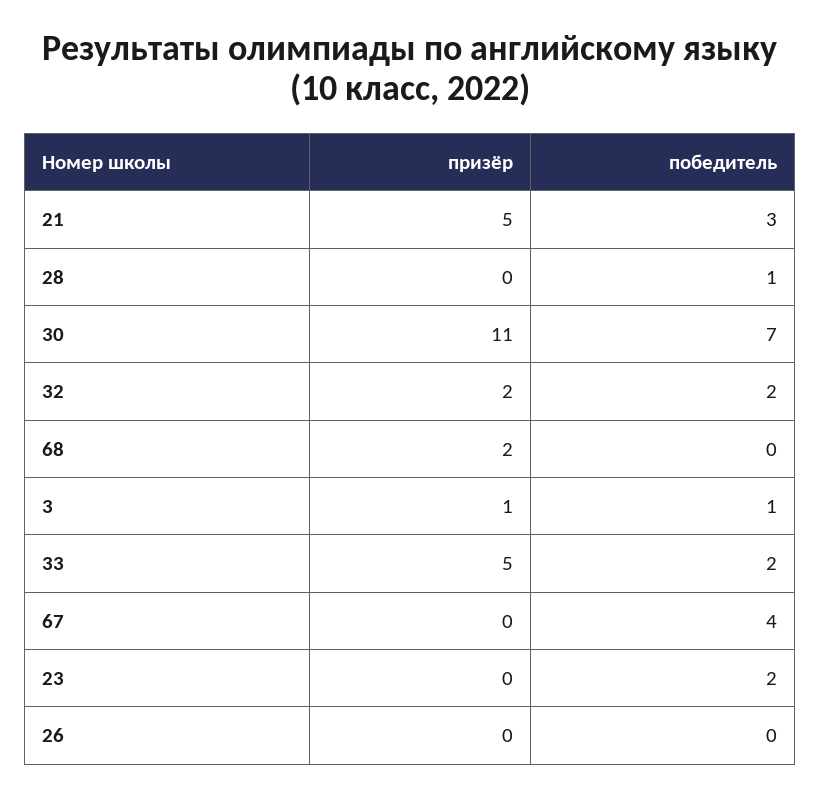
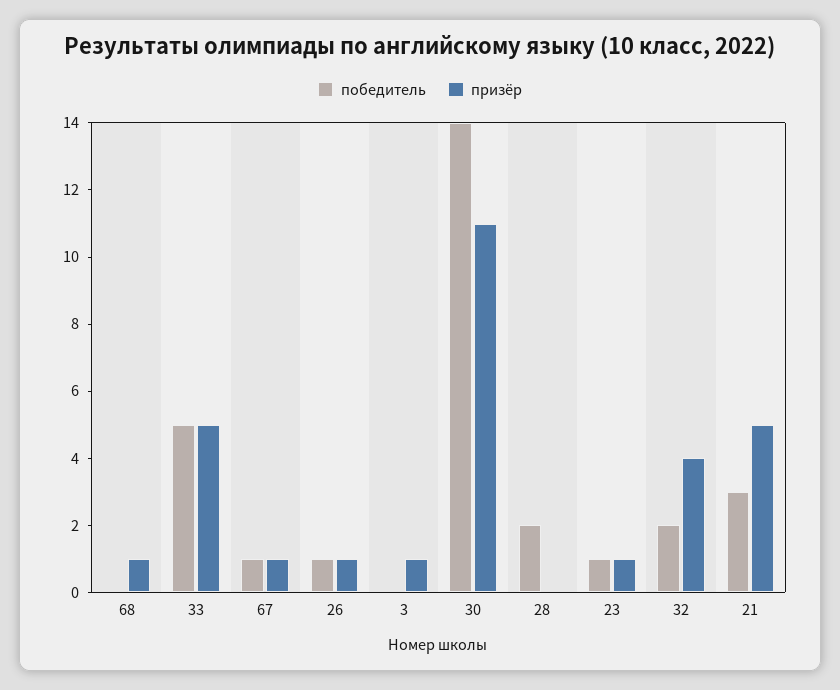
  {
    "призёр": {
      "21": 5,
      "28": 0,
      "30": 11,
-     "32": 2,
+     "32": 4,
-     "68": 2,
+     "68": 1,
      "3": 1,
      "33": 5,
-     "67": 0,
+     "67": 1,
-     "23": 0,
+     "23": 1,
-     "26": 0
+     "26": 1
    },
    "победитель": {
      "21": 3,
-     "28": 1,
+     "28": 2,
-     "30": 7,
+     "30": 14,
      "32": 2,
      "68": 0,
-     "3": 1,
+     "3": 0,
-     "33": 2,
+     "33": 5,
-     "67": 4,
+     "67": 1,
-     "23": 2,
+     "23": 1,
-     "26": 0
+     "26": 1
    }
  }

